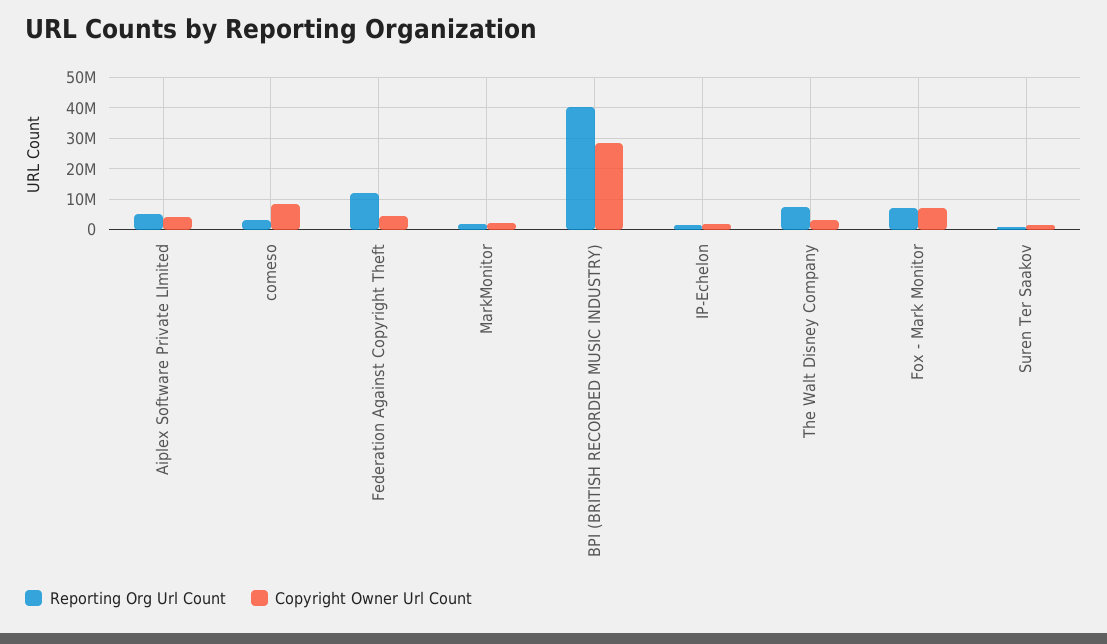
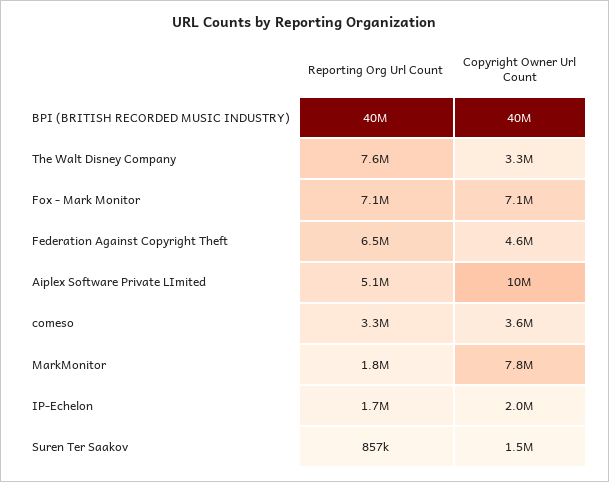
  {
    "Reporting Org Url Count": {
      "Aiplex Software Private LImited": 5100000,
      "comeso": 3300000,
-     "Federation Against Copyright Theft": 12000000,
+     "Federation Against Copyright Theft": 6500000,
      "MarkMonitor": 1800000,
      "BPI (BRITISH RECORDED MUSIC INDUSTRY)": 40000000,
      "IP-Echelon": 1700000,
      "The Walt Disney Company": 7600000,
      "Fox - Mark Monitor": 7100000,
      "Suren Ter Saakov": 857000
    },
    "Copyright Owner Url Count": {
-     "Aiplex Software Private LImited": 4000000,
+     "Aiplex Software Private LImited": 10000000,
-     "comeso": 8000000,
+     "comeso": 3600000,
      "Federation Against Copyright Theft": 4600000,
-     "MarkMonitor": 2000000,
+     "MarkMonitor": 7800000,
-     "BPI (BRITISH RECORDED MUSIC INDUSTRY)": 28000000,
+     "BPI (BRITISH RECORDED MUSIC INDUSTRY)": 40000000,
      "IP-Echelon": 2000000,
      "The Walt Disney Company": 3300000,
      "Fox - Mark Monitor": 7100000,
      "Suren Ter Saakov": 1500000
    }
  }

